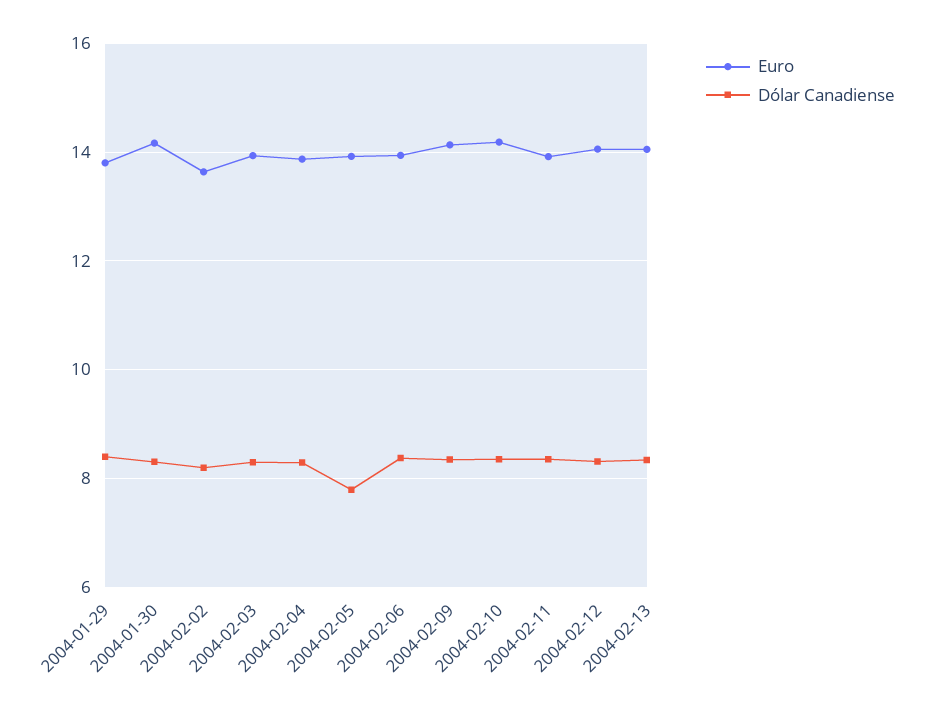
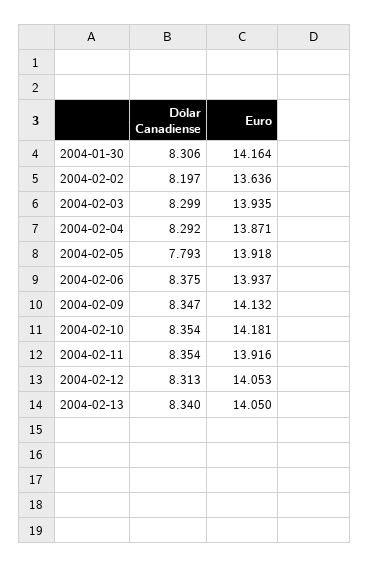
  {
    "Euro": {
-     "2004-01-29": 13.8,
      "2004-01-30": 14.164,
      "2004-02-02": 13.636,
      "2004-02-03": 13.935,
      "2004-02-04": 13.871,
      "2004-02-05": 13.918,
      "2004-02-06": 13.937,
      "2004-02-09": 14.132,
      "2004-02-10": 14.181,
      "2004-02-11": 13.916,
      "2004-02-12": 14.053,
      "2004-02-13": 14.05
    },
    "Dólar Canadiense": {
-     "2004-01-29": 8.4,
      "2004-01-30": 8.306,
      "2004-02-02": 8.197,
      "2004-02-03": 8.299,
      "2004-02-04": 8.292,
      "2004-02-05": 7.793,
      "2004-02-06": 8.375,
      "2004-02-09": 8.347,
      "2004-02-10": 8.354,
      "2004-02-11": 8.354,
      "2004-02-12": 8.313,
      "2004-02-13": 8.34
    }
  }

